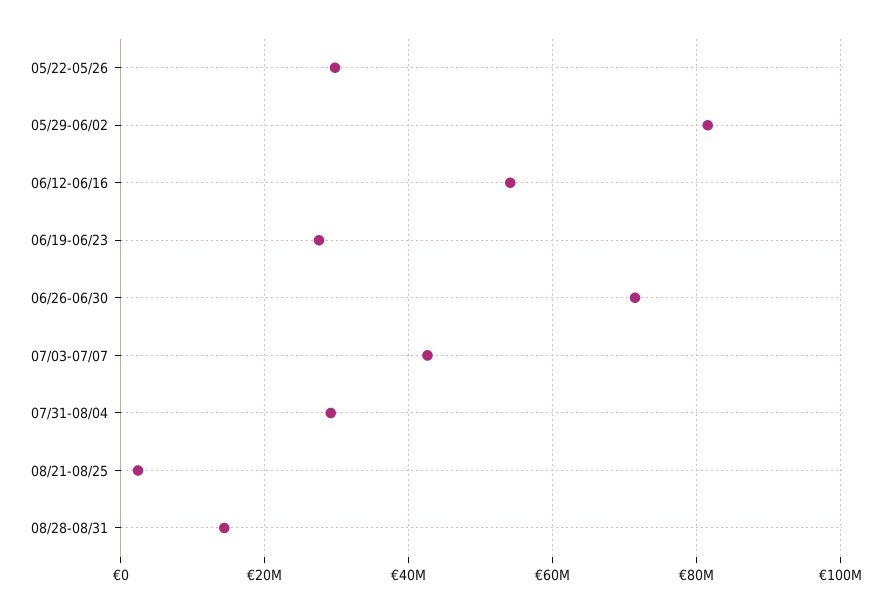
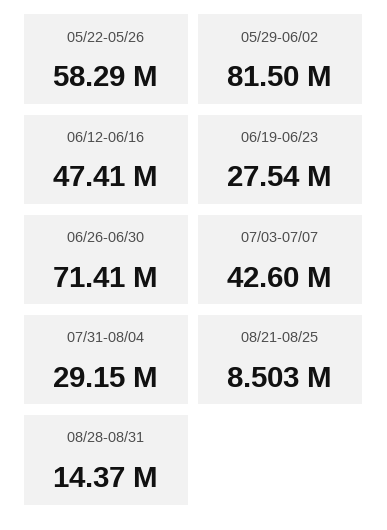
  {
-   "05/22-05/26": 30000000,
+   "05/22-05/26": 58290000,
    "05/29-06/02": 81500000,
-   "06/12-06/16": 54000000,
+   "06/12-06/16": 47410000,
    "06/19-06/23": 27540000,
    "06/26-06/30": 71410000,
    "07/03-07/07": 42600000,
    "07/31-08/04": 29150000,
-   "08/21-08/25": 2000000,
+   "08/21-08/25": 8503000,
    "08/28-08/31": 14370000
  }

